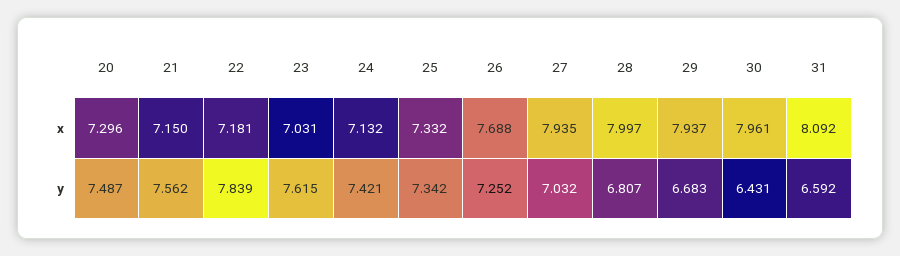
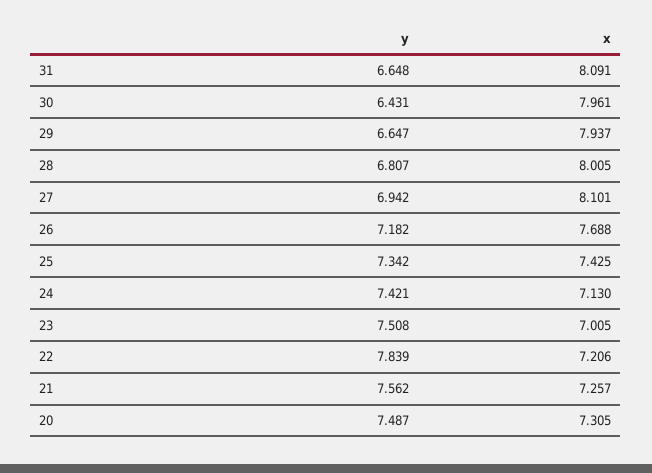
  {
    "20": {
-     "x": 7.296,
+     "x": 7.305,
      "y": 7.487
    },
    "21": {
-     "x": 7.15,
+     "x": 7.257,
      "y": 7.562
    },
    "22": {
-     "x": 7.181,
+     "x": 7.206,
      "y": 7.839
    },
    "23": {
-     "x": 7.031,
+     "x": 7.005,
-     "y": 7.615
+     "y": 7.508
    },
    "24": {
-     "x": 7.132,
+     "x": 7.13,
      "y": 7.421
    },
    "25": {
-     "x": 7.332,
+     "x": 7.425,
      "y": 7.342
    },
    "26": {
      "x": 7.688,
-     "y": 7.252
+     "y": 7.182
    },
    "27": {
-     "x": 7.935,
+     "x": 8.101,
-     "y": 7.032
+     "y": 6.942
    },
    "28": {
-     "x": 7.997,
+     "x": 8.005,
      "y": 6.807
    },
    "29": {
      "x": 7.937,
-     "y": 6.683
+     "y": 6.647
    },
    "30": {
      "x": 7.961,
      "y": 6.431
    },
    "31": {
-     "x": 8.092,
+     "x": 8.091,
-     "y": 6.592
+     "y": 6.648
    }
  }

